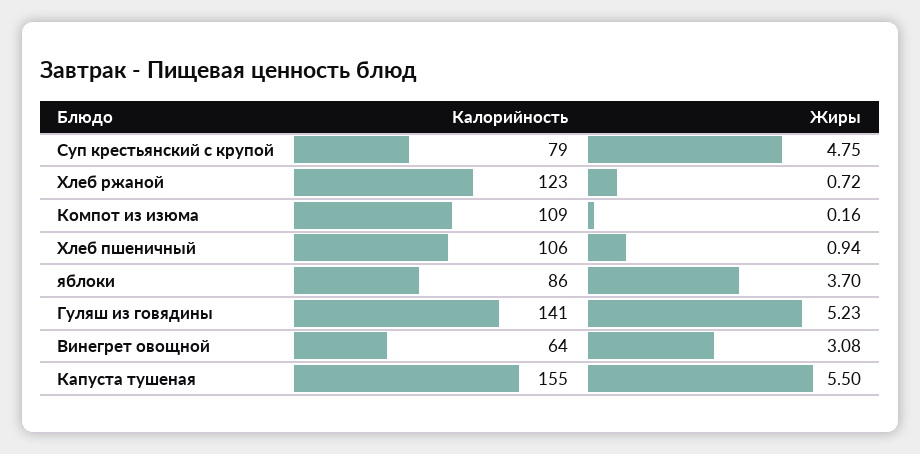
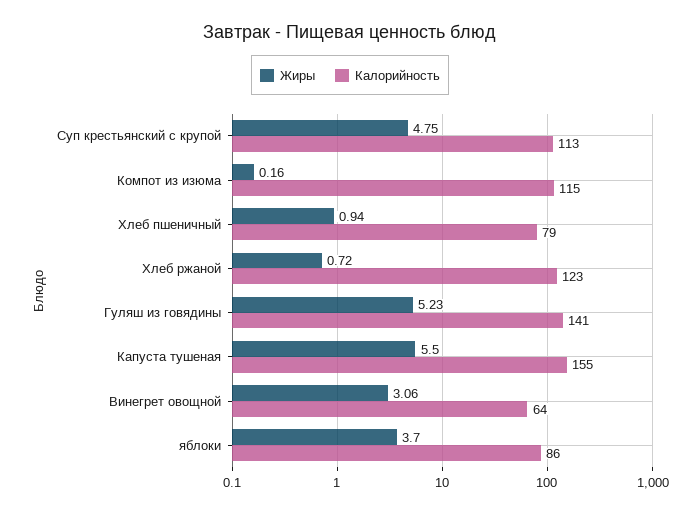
  {
    "Калорийность": {
-     "Суп крестьянский с крупой": 79,
+     "Суп крестьянский с крупой": 113,
      "Хлеб ржаной": 123,
-     "Компот из изюма": 109,
+     "Компот из изюма": 115,
-     "Хлеб пшеничный": 106,
+     "Хлеб пшеничный": 79,
      "яблоки": 86,
      "Гуляш из говядины": 141,
      "Винегрет овощной": 64,
      "Капуста тушеная": 155
    },
    "Жиры": {
      "Суп крестьянский с крупой": 4.75,
      "Хлеб ржаной": 0.72,
      "Компот из изюма": 0.16,
      "Хлеб пшеничный": 0.94,
      "яблоки": 3.7,
      "Гуляш из говядины": 5.23,
-     "Винегрет овощной": 3.08,
+     "Винегрет овощной": 3.06,
      "Капуста тушеная": 5.5
    }
  }

